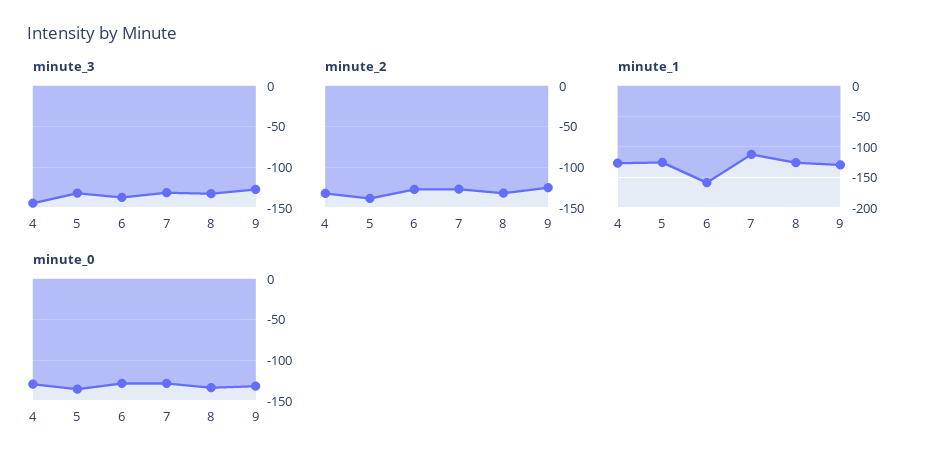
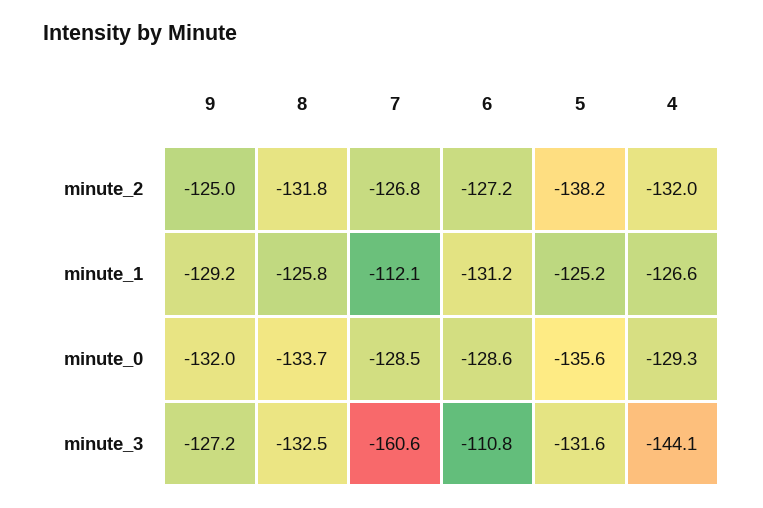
  {
    "minute_3": {
      "4": -144.1,
      "5": -131.6,
-     "6": -140,
+     "6": -110.8,
-     "7": -130,
+     "7": -160.6,
      "8": -132.5,
      "9": -127.2
    },
    "minute_2": {
      "4": -132,
      "5": -138.2,
      "6": -127.2,
      "7": -126.8,
      "8": -131.8,
      "9": -125
    },
    "minute_1": {
      "4": -126.6,
      "5": -125.2,
-     "6": -160,
+     "6": -131.2,
      "7": -112.1,
      "8": -125.8,
      "9": -129.2
    },
    "minute_0": {
      "4": -129.3,
      "5": -135.6,
      "6": -128.6,
      "7": -128.5,
      "8": -133.7,
      "9": -132
    }
  }

